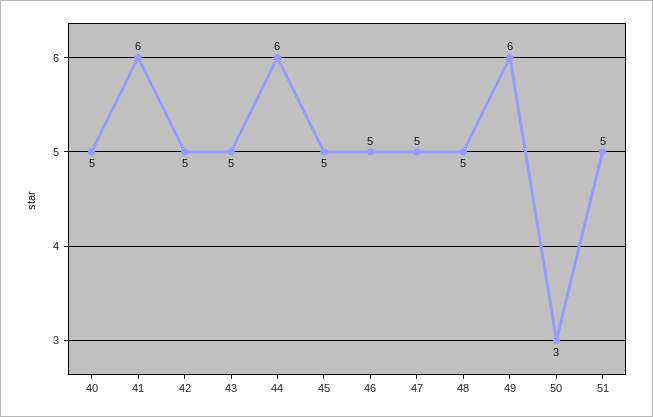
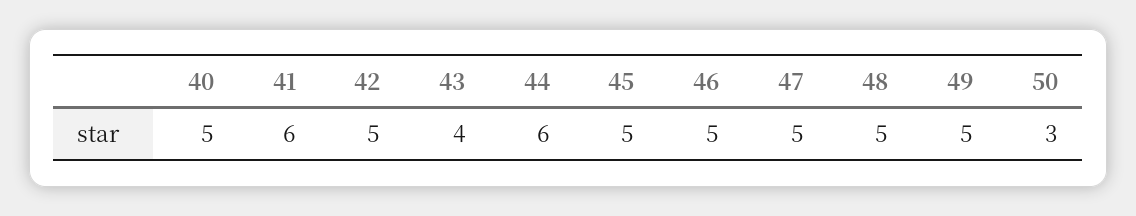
  {
    "40": 5,
    "41": 6,
    "42": 5,
-   "43": 5,
+   "43": 4,
    "44": 6,
    "45": 5,
    "46": 5,
    "47": 5,
    "48": 5,
-   "49": 6,
+   "49": 5,
-   "50": 3,
+   "50": 3
-   "51": 5
  }

